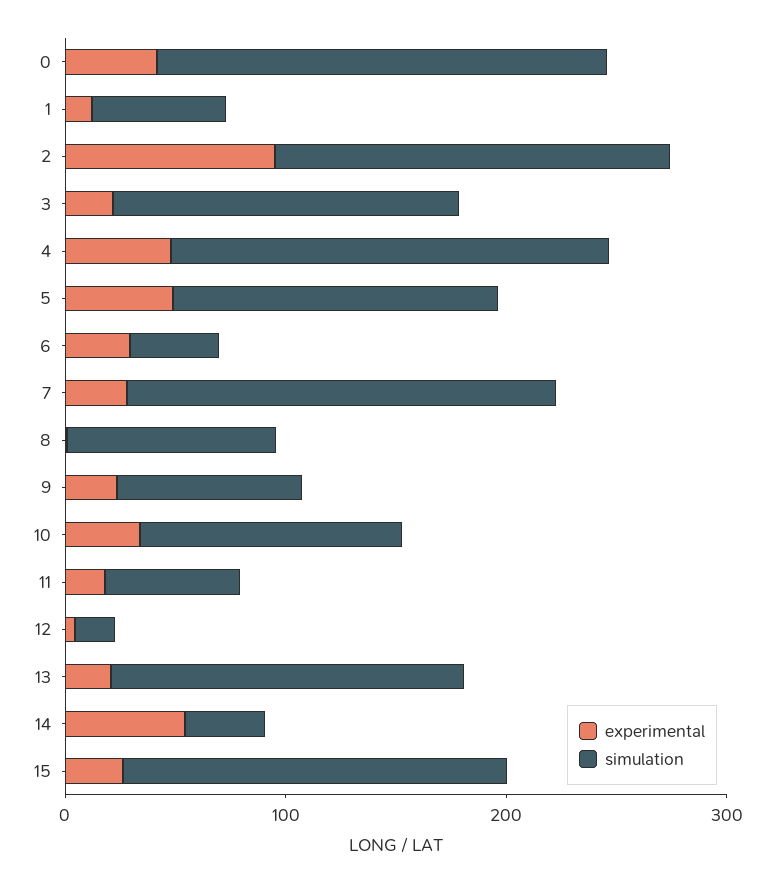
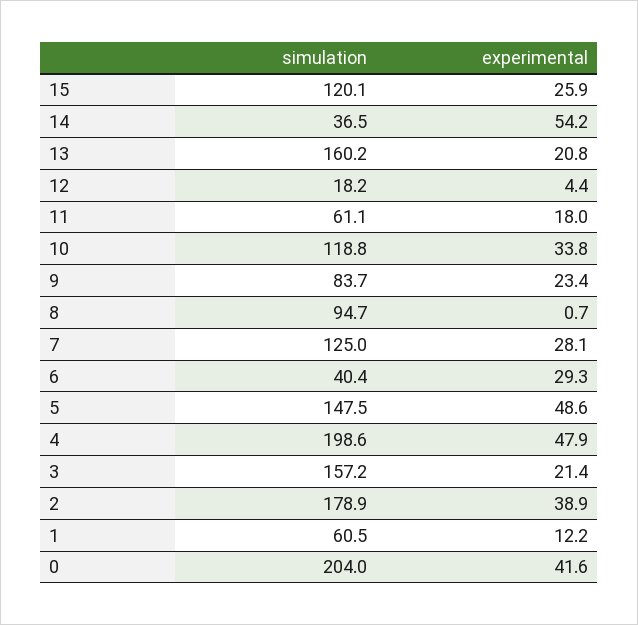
  {
    "experimental": {
      "0": 41.6,
      "1": 12.2,
-     "2": 100,
+     "2": 38.9,
      "3": 21.4,
      "4": 47.9,
      "5": 48.6,
      "6": 29.3,
      "7": 28.1,
      "8": 0.7,
      "9": 23.4,
      "10": 33.8,
      "11": 18,
      "12": 4.4,
      "13": 20.8,
      "14": 54.2,
      "15": 25.9
    },
    "simulation": {
      "0": 204,
      "1": 60.5,
      "2": 178.9,
      "3": 157.2,
      "4": 198.6,
      "5": 147.5,
      "6": 40.4,
-     "7": 200,
+     "7": 125,
      "8": 94.7,
      "9": 83.7,
      "10": 118.8,
      "11": 61.1,
      "12": 18.2,
      "13": 160.2,
      "14": 36.5,
-     "15": 180
+     "15": 120.1
    }
  }

